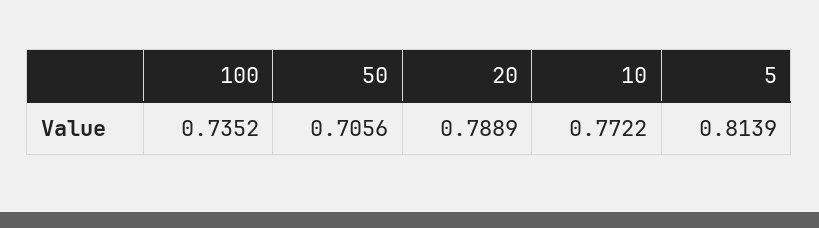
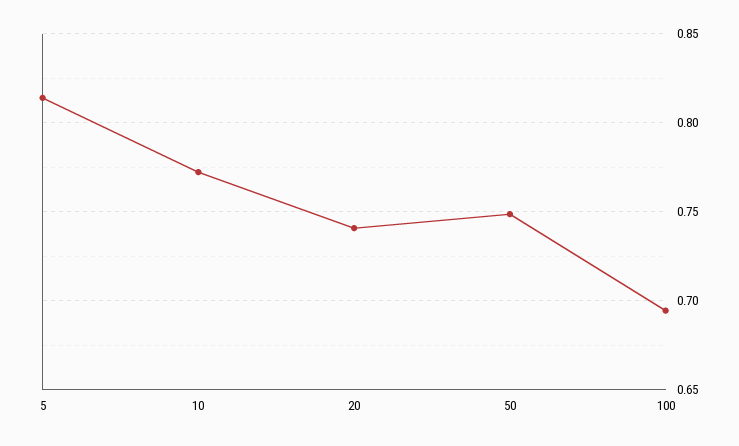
  {
-   "100": 0.7352,
+   "100": 0.695,
-   "50": 0.7056,
+   "50": 0.75,
-   "20": 0.7889,
+   "20": 0.74,
    "10": 0.7722,
    "5": 0.8139
  }

